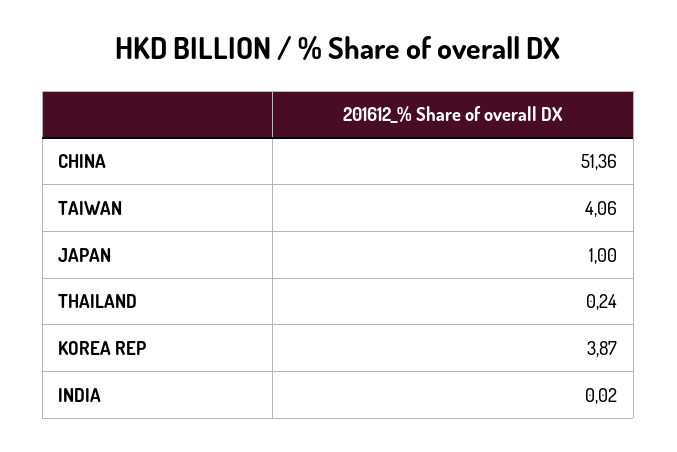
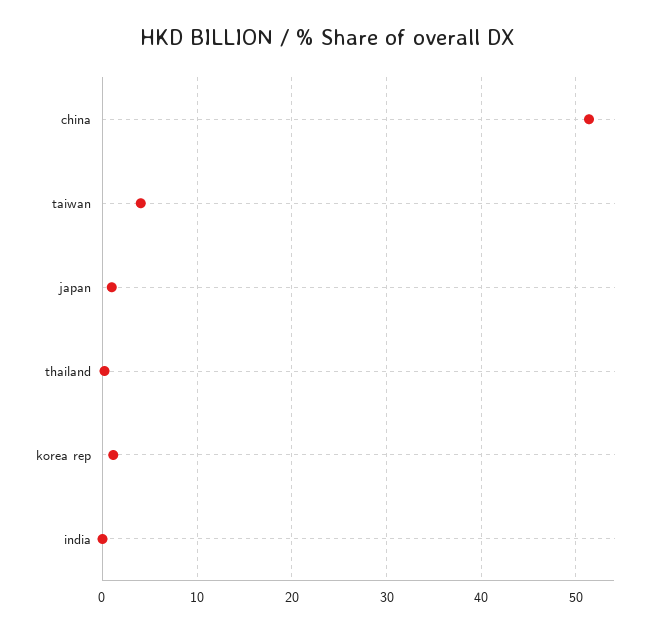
  {
    "CHINA": 51.36,
    "TAIWAN": 4.06,
    "JAPAN": 1,
    "THAILAND": 0.24,
-   "KOREA REP": 3.87,
+   "KOREA REP": 1,
    "INDIA": 0.02
  }

